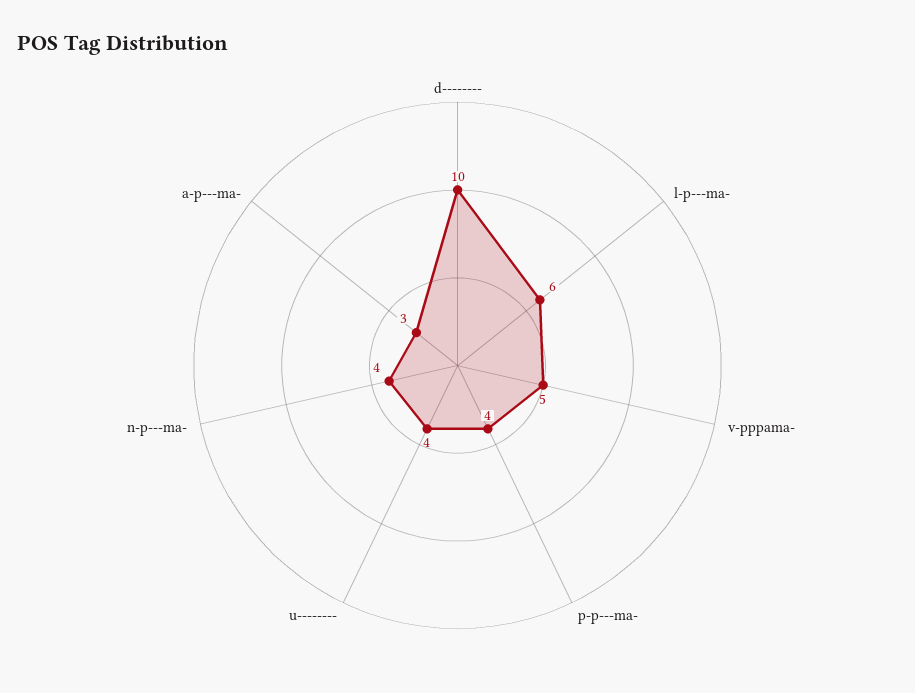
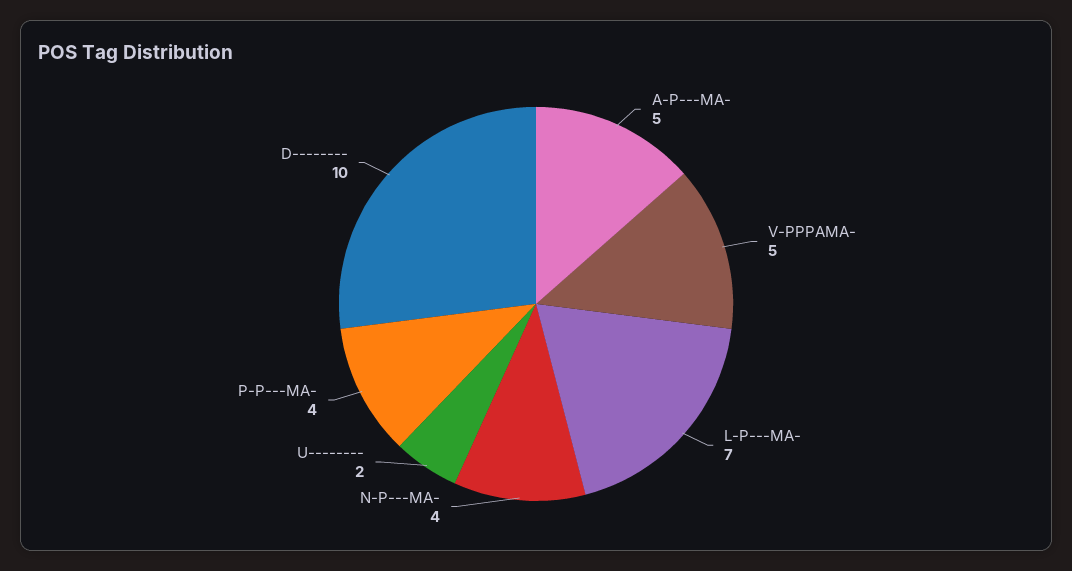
  {
    "d--------": 10,
-   "l-p---ma-": 6,
+   "l-p---ma-": 7,
    "v-pppama-": 5,
    "p-p---ma-": 4,
-   "u--------": 4,
+   "u--------": 2,
    "n-p---ma-": 4,
-   "a-p---ma-": 3
+   "a-p---ma-": 5
  }

